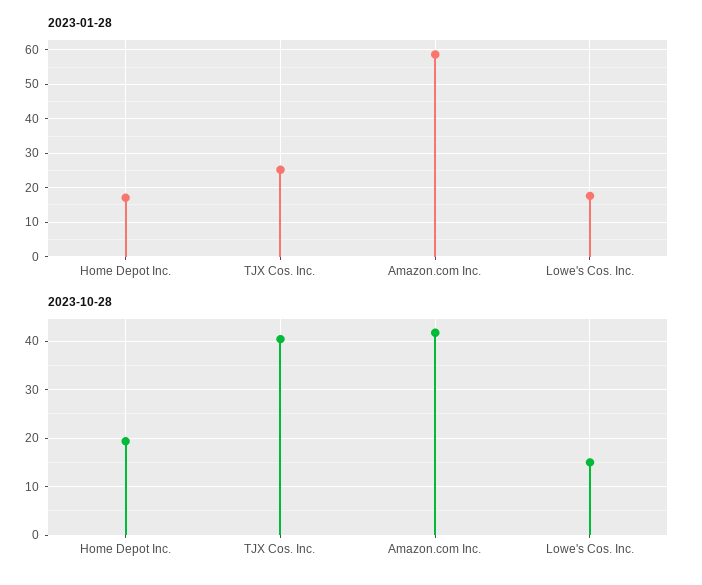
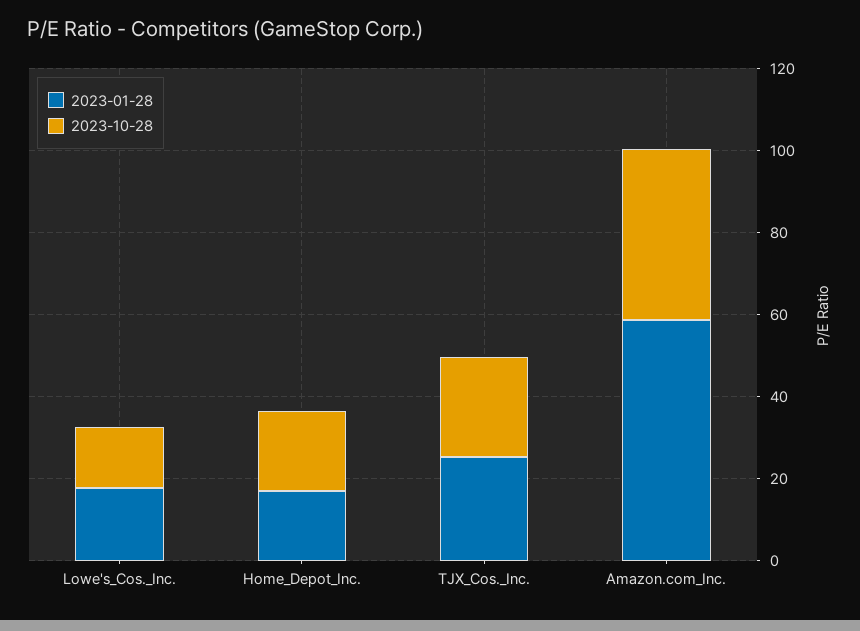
  {
    "2023-01-28": {
      "Home Depot Inc.": 18,
      "TJX Cos. Inc.": 26,
      "Amazon.com Inc.": 58,
      "Lowe's Cos. Inc.": 18
    },
    "2023-10-28": {
      "Home Depot Inc.": 20,
-     "TJX Cos. Inc.": 40,
+     "TJX Cos. Inc.": 25,
      "Amazon.com Inc.": 42,
      "Lowe's Cos. Inc.": 16
    }
  }

